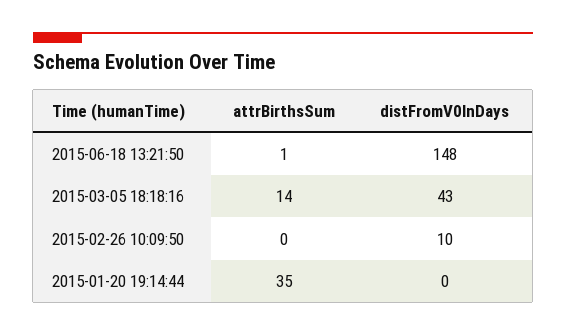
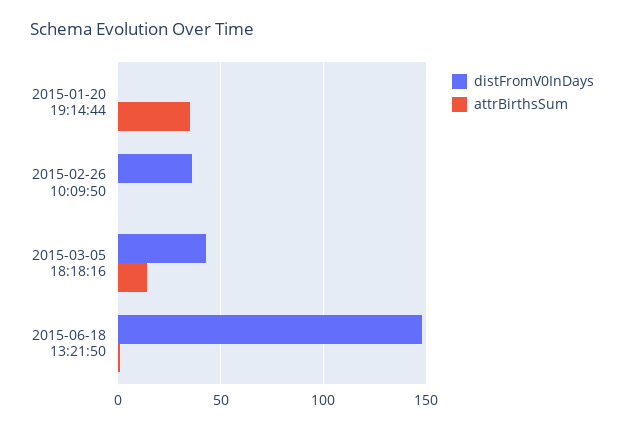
  {
    "attrBirthsSum": {
      "2015-06-18 13:21:50": 1,
      "2015-03-05 18:18:16": 14,
      "2015-02-26 10:09:50": 0,
      "2015-01-20 19:14:44": 35
    },
    "distFromV0InDays": {
      "2015-06-18 13:21:50": 148,
      "2015-03-05 18:18:16": 43,
-     "2015-02-26 10:09:50": 10,
+     "2015-02-26 10:09:50": 35,
      "2015-01-20 19:14:44": 0
    }
  }

